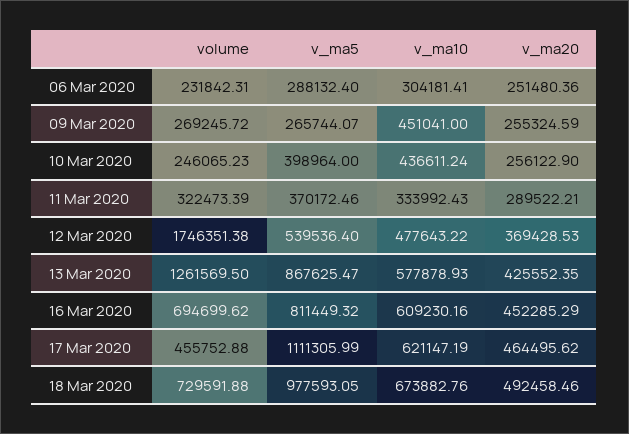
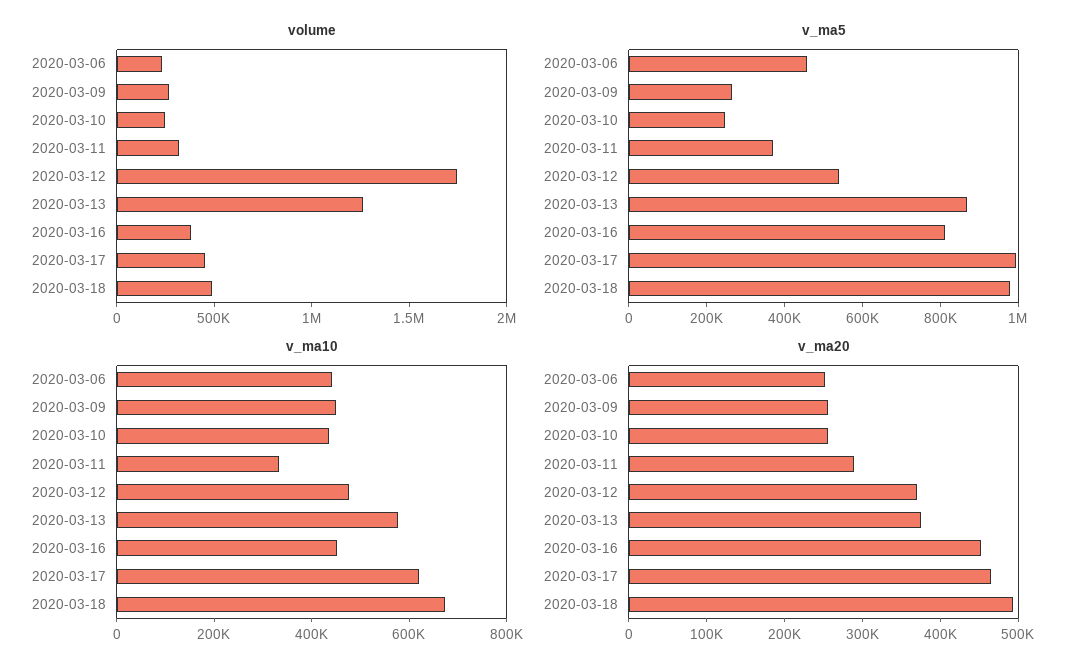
  {
    "volume": {
      "06 Mar 2020": 231842.31,
      "09 Mar 2020": 269245.72,
      "10 Mar 2020": 246065.23,
      "11 Mar 2020": 322473.39,
      "12 Mar 2020": 1746351.38,
      "13 Mar 2020": 1261569.5,
-     "16 Mar 2020": 694699.62,
+     "16 Mar 2020": 400000,
      "17 Mar 2020": 455752.88,
-     "18 Mar 2020": 729591.88
+     "18 Mar 2020": 500000
    },
    "v_ma5": {
-     "06 Mar 2020": 288132.4,
+     "06 Mar 2020": 450000,
      "09 Mar 2020": 265744.07,
-     "10 Mar 2020": 398964,
+     "10 Mar 2020": 250000,
      "11 Mar 2020": 370172.46,
      "12 Mar 2020": 539536.4,
      "13 Mar 2020": 867625.47,
      "16 Mar 2020": 811449.32,
-     "17 Mar 2020": 1111305.99,
+     "17 Mar 2020": 1000000,
      "18 Mar 2020": 977593.05
    },
    "v_ma10": {
-     "06 Mar 2020": 304181.41,
+     "06 Mar 2020": 450000,
      "09 Mar 2020": 451041,
      "10 Mar 2020": 436611.24,
      "11 Mar 2020": 333992.43,
      "12 Mar 2020": 477643.22,
      "13 Mar 2020": 577878.93,
-     "16 Mar 2020": 609230.16,
+     "16 Mar 2020": 450000,
      "17 Mar 2020": 621147.19,
      "18 Mar 2020": 673882.76
    },
    "v_ma20": {
      "06 Mar 2020": 251480.36,
      "09 Mar 2020": 255324.59,
      "10 Mar 2020": 256122.9,
      "11 Mar 2020": 289522.21,
      "12 Mar 2020": 369428.53,
-     "13 Mar 2020": 425552.35,
+     "13 Mar 2020": 380000,
      "16 Mar 2020": 452285.29,
      "17 Mar 2020": 464495.62,
      "18 Mar 2020": 492458.46
    }
  }

